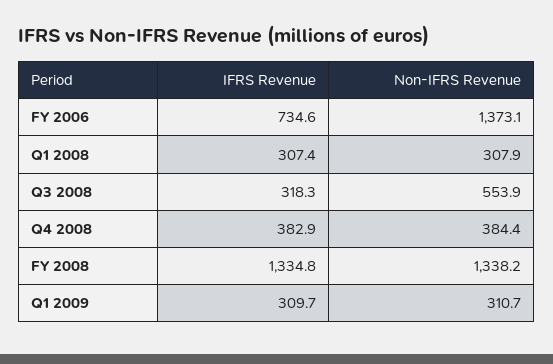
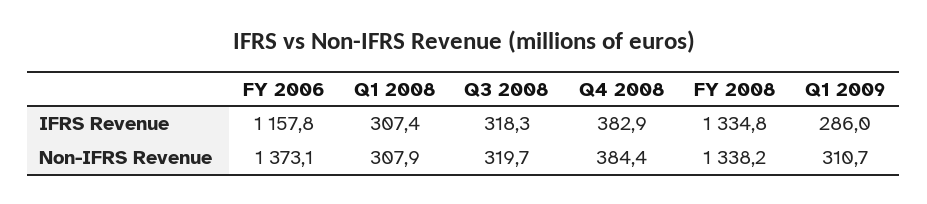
  {
    "IFRS Revenue": {
-     "FY 2006": 734.6,
+     "FY 2006": 1157.8,
      "Q1 2008": 307.4,
      "Q3 2008": 318.3,
      "Q4 2008": 382.9,
      "FY 2008": 1334.8,
-     "Q1 2009": 309.7
+     "Q1 2009": 286
    },
    "Non-IFRS Revenue": {
      "FY 2006": 1373.1,
      "Q1 2008": 307.9,
-     "Q3 2008": 553.9,
+     "Q3 2008": 319.7,
      "Q4 2008": 384.4,
      "FY 2008": 1338.2,
      "Q1 2009": 310.7
    }
  }

